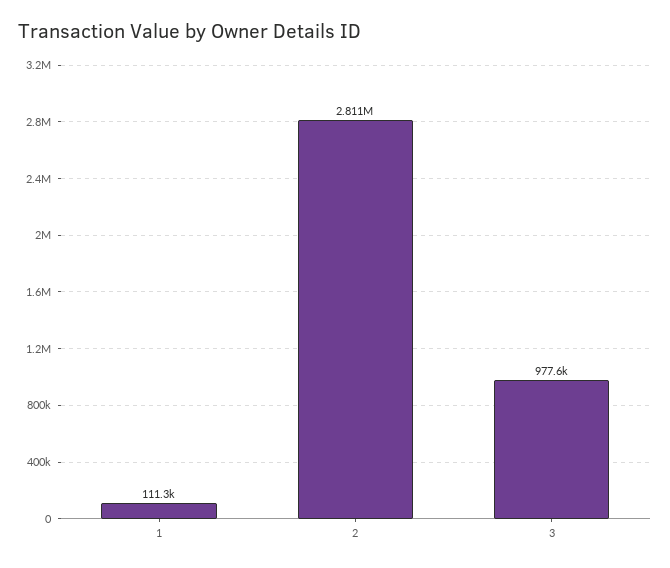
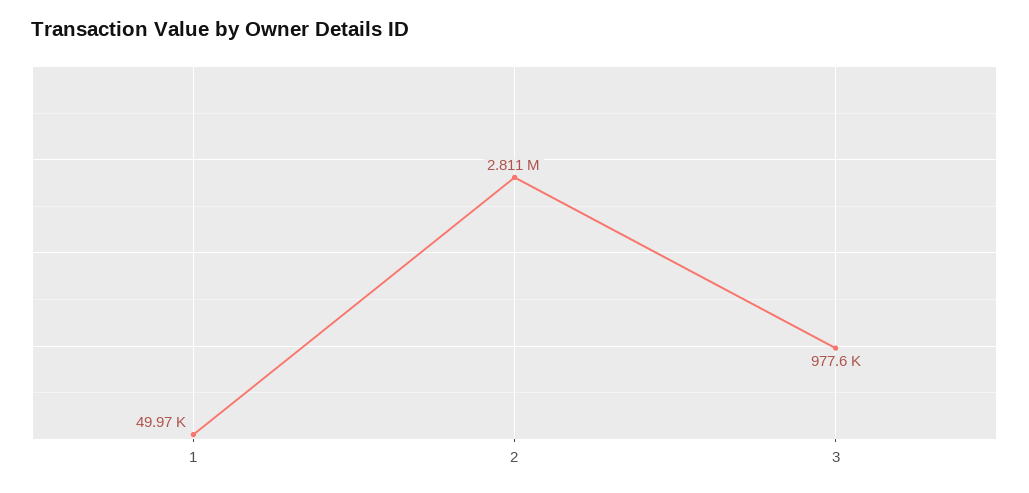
  {
-   "1": 111300,
+   "1": 49970,
    "2": 2811000,
    "3": 977600
  }

